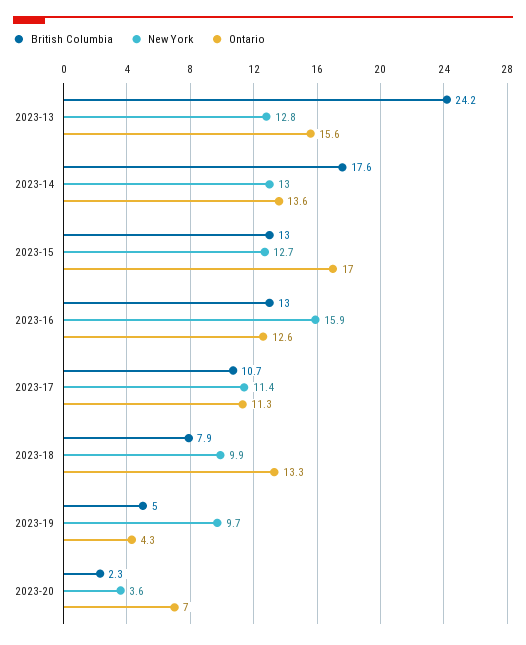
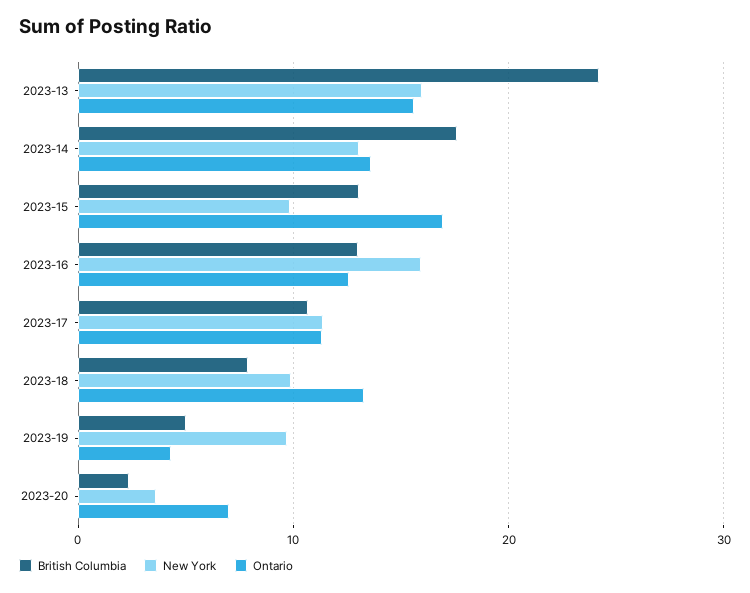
  {
    "British Columbia": {
      "2023-13": 24.2,
      "2023-14": 17.6,
      "2023-15": 13,
      "2023-16": 13,
      "2023-17": 10.7,
      "2023-18": 7.9,
      "2023-19": 5,
      "2023-20": 2.3
    },
    "New York": {
-     "2023-13": 12.8,
+     "2023-13": 16,
      "2023-14": 13,
-     "2023-15": 12.7,
+     "2023-15": 10,
      "2023-16": 15.9,
      "2023-17": 11.4,
      "2023-18": 9.9,
      "2023-19": 9.7,
      "2023-20": 3.6
    },
    "Ontario": {
      "2023-13": 15.6,
      "2023-14": 13.6,
      "2023-15": 17,
      "2023-16": 12.6,
      "2023-17": 11.3,
      "2023-18": 13.3,
      "2023-19": 4.3,
      "2023-20": 7
    }
  }

